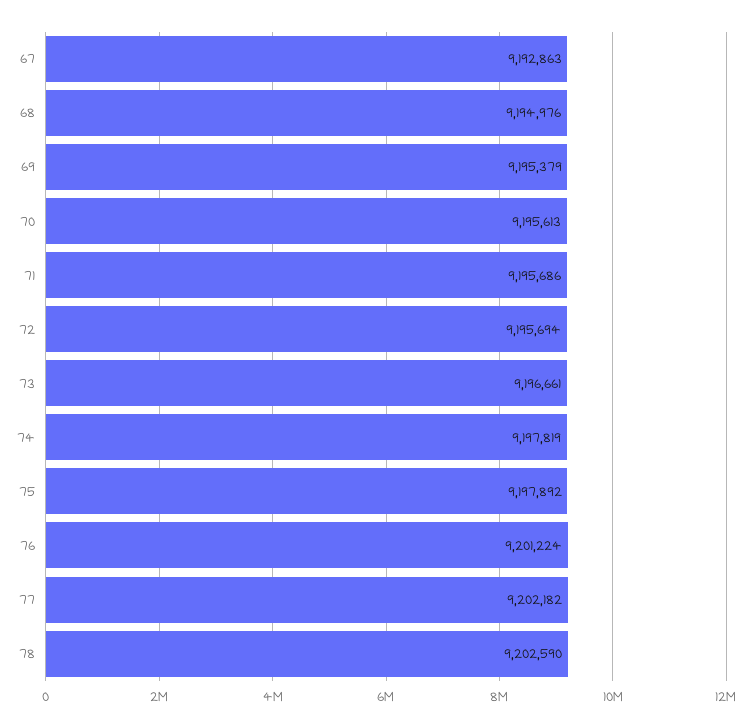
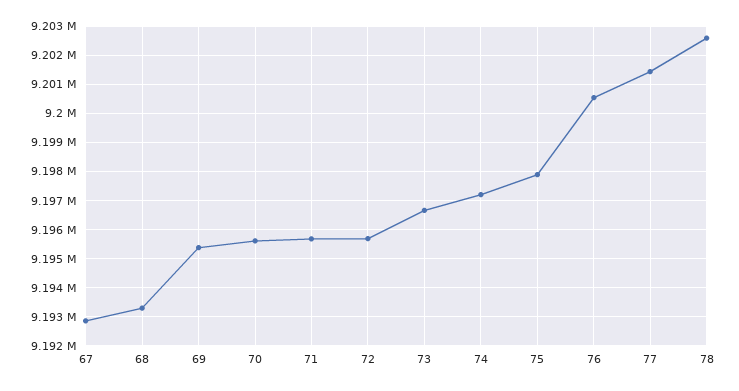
  {
    "67": 9192863,
-   "68": 9194976,
+   "68": 9193250,
    "69": 9195379,
    "70": 9195613,
    "71": 9195686,
    "72": 9195694,
    "73": 9196661,
-   "74": 9197819,
+   "74": 9197250,
    "75": 9197892,
-   "76": 9201224,
+   "76": 9200500,
-   "77": 9202182,
+   "77": 9201500,
    "78": 9202590
  }

